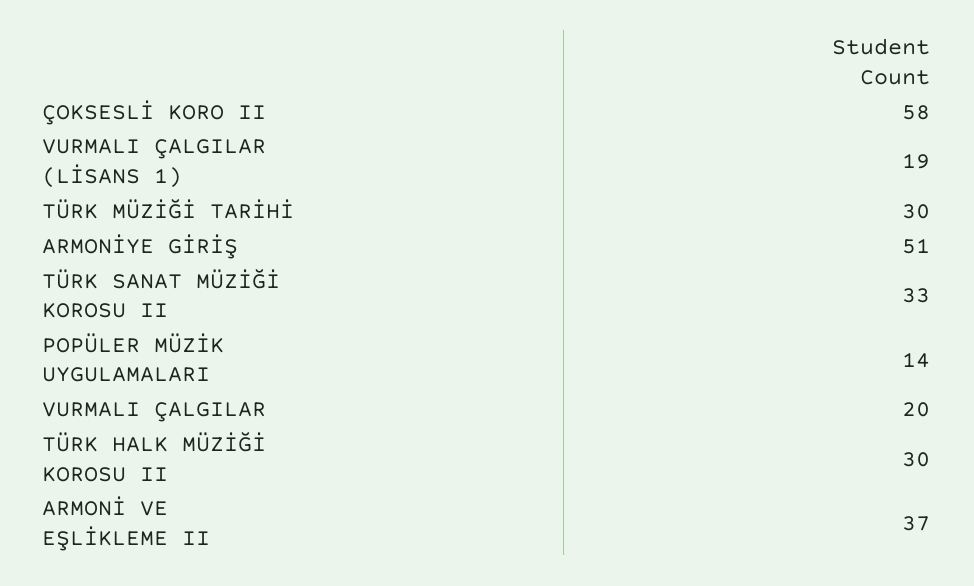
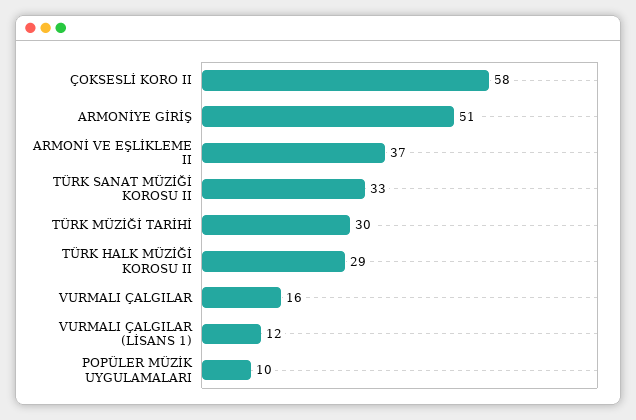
  {
    "ÇOKSESLİ KORO II": 58,
-   "VURMALI ÇALGILAR (LİSANS 1)": 19,
+   "VURMALI ÇALGILAR (LİSANS 1)": 12,
    "TÜRK MÜZİĞİ TARİHİ": 30,
    "ARMONİYE GİRİŞ": 51,
    "TÜRK SANAT MÜZİĞİ KOROSU II": 33,
-   "POPÜLER MÜZİK UYGULAMALARI": 14,
+   "POPÜLER MÜZİK UYGULAMALARI": 10,
-   "VURMALI ÇALGILAR": 20,
+   "VURMALI ÇALGILAR": 16,
-   "TÜRK HALK MÜZİĞİ KOROSU II": 30,
+   "TÜRK HALK MÜZİĞİ KOROSU II": 29,
    "ARMONİ VE EŞLİKLEME II": 37
  }

